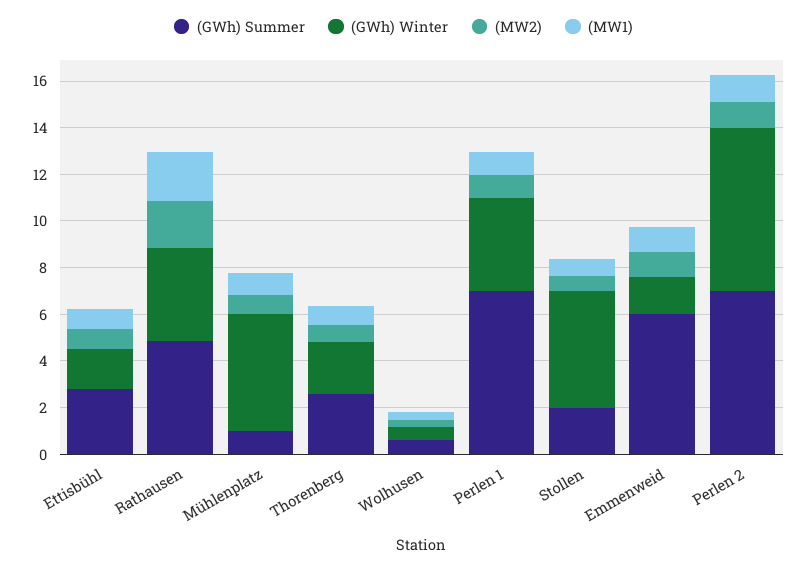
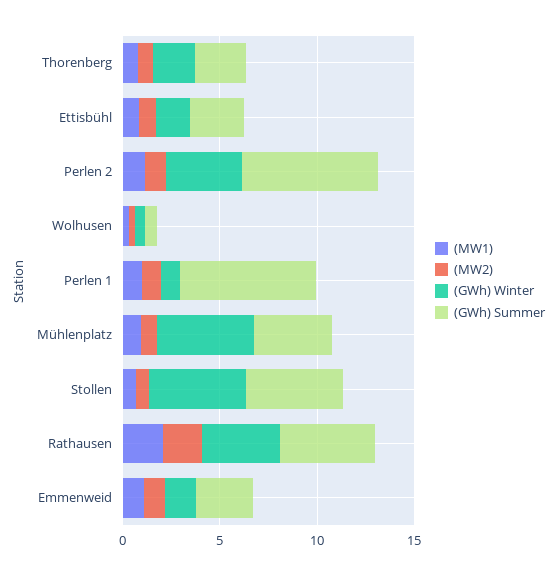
  {
    "(GWh) Summer": {
      "Ettisbühl": 3,
      "Rathausen": 5,
-     "Mühlenplatz": 1,
+     "Mühlenplatz": 4,
      "Thorenberg": 2.5,
      "Wolhusen": 0.5,
      "Perlen 1": 7,
-     "Stollen": 2,
+     "Stollen": 5,
-     "Emmenweid": 6,
+     "Emmenweid": 3,
      "Perlen 2": 7
    },
    "(GWh) Winter": {
      "Ettisbühl": 1.5,
      "Rathausen": 4,
      "Mühlenplatz": 5,
      "Thorenberg": 2,
      "Wolhusen": 0.5,
-     "Perlen 1": 4,
+     "Perlen 1": 1,
      "Stollen": 5,
      "Emmenweid": 1.5,
-     "Perlen 2": 7
+     "Perlen 2": 4
    },
    "(MW2)": {
      "Ettisbühl": 1,
      "Rathausen": 2,
      "Mühlenplatz": 1,
      "Thorenberg": 1,
      "Wolhusen": 0.5,
      "Perlen 1": 1,
      "Stollen": 0.5,
      "Emmenweid": 1,
      "Perlen 2": 1
    },
    "(MW1)": {
      "Ettisbühl": 1,
      "Rathausen": 2,
      "Mühlenplatz": 1,
      "Thorenberg": 1,
      "Wolhusen": 0.5,
      "Perlen 1": 1,
      "Stollen": 0.5,
      "Emmenweid": 1,
      "Perlen 2": 1
    }
  }

